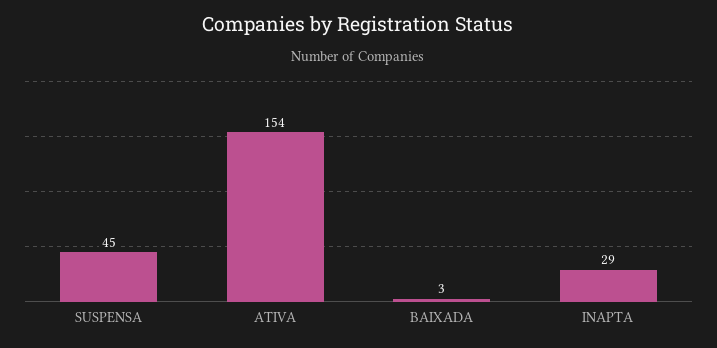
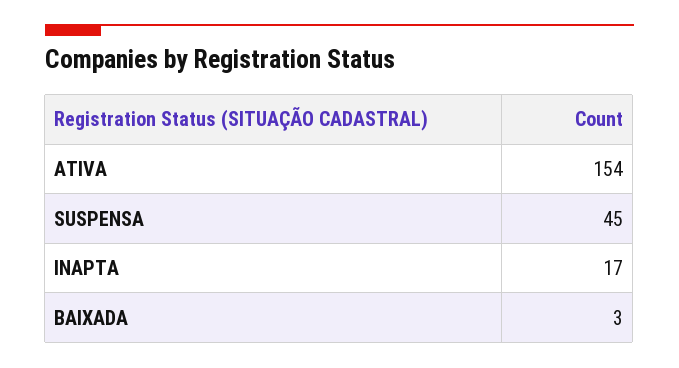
  {
    "SUSPENSA": 45,
    "ATIVA": 154,
    "BAIXADA": 3,
-   "INAPTA": 29
+   "INAPTA": 17
  }

